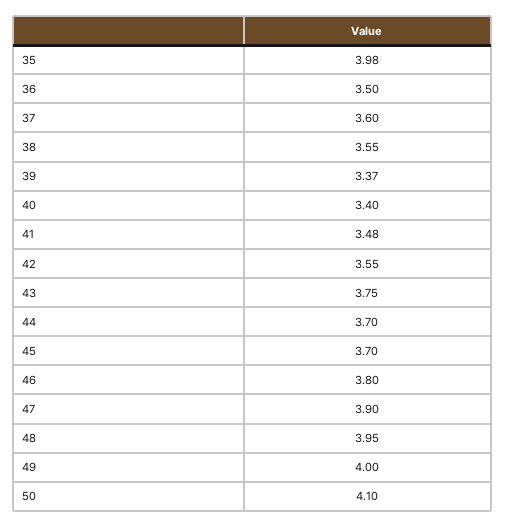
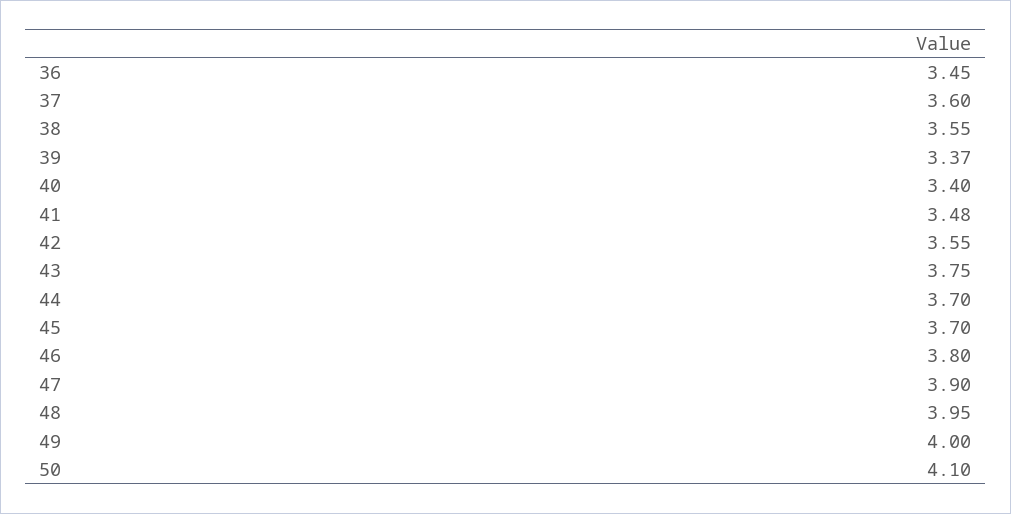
  {
-   "35": 3.98,
-   "36": 3.5,
+   "36": 3.45,
    "37": 3.6,
    "38": 3.55,
    "39": 3.37,
    "40": 3.4,
    "41": 3.48,
    "42": 3.55,
    "43": 3.75,
    "44": 3.7,
    "45": 3.7,
    "46": 3.8,
    "47": 3.9,
    "48": 3.95,
    "49": 4,
    "50": 4.1
  }

